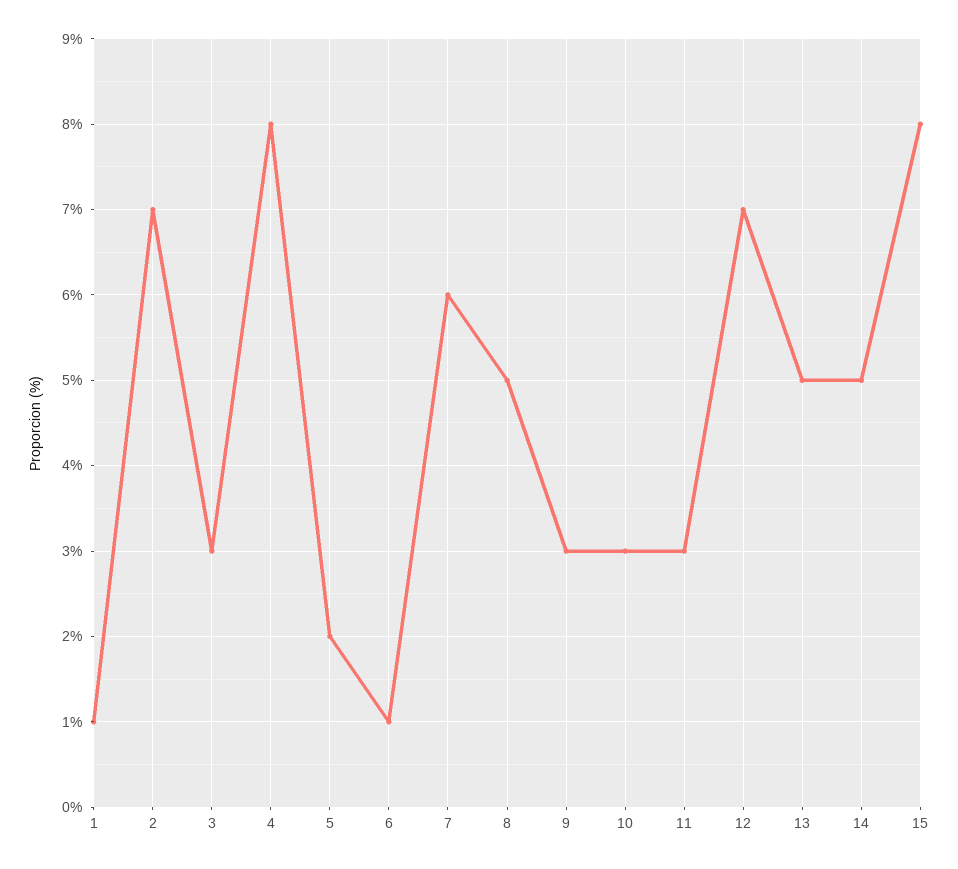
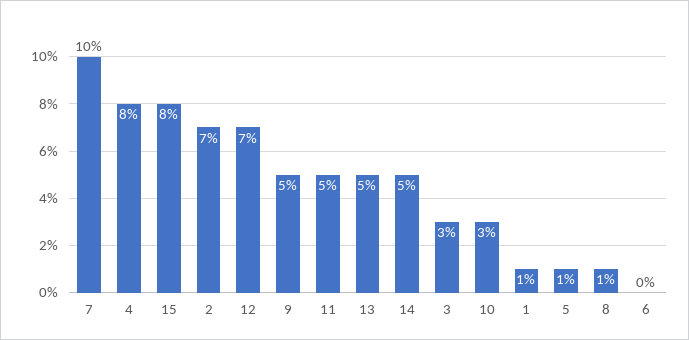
  {
    "1": 1,
    "2": 7,
    "3": 3,
    "4": 8,
-   "5": 2,
+   "5": 1,
-   "6": 1,
+   "6": 0,
-   "7": 6,
+   "7": 10,
-   "8": 5,
+   "8": 1,
-   "9": 3,
+   "9": 5,
    "10": 3,
-   "11": 3,
+   "11": 5,
    "12": 7,
    "13": 5,
    "14": 5,
    "15": 8
  }

